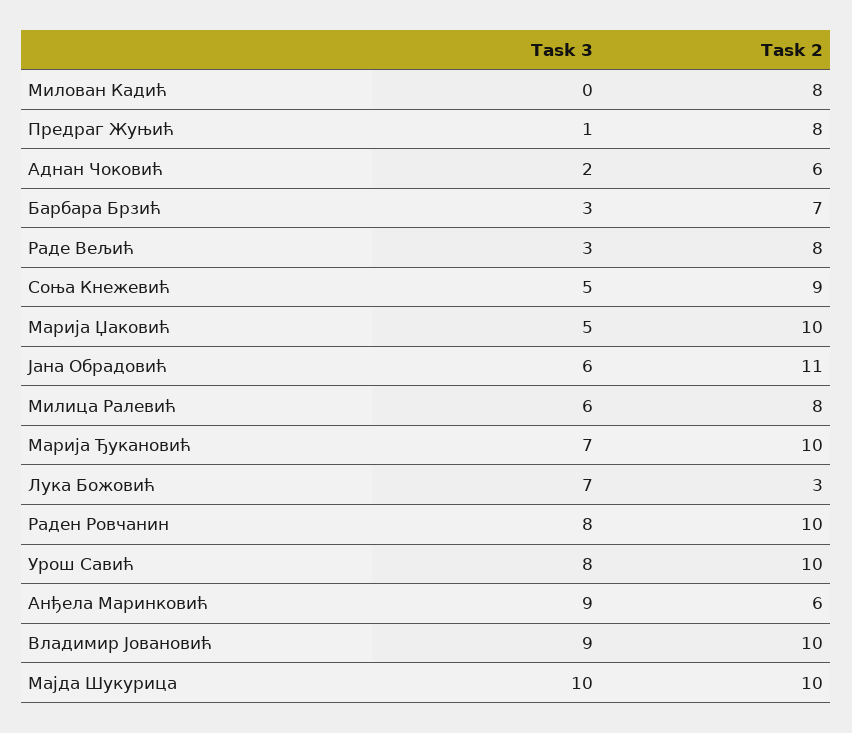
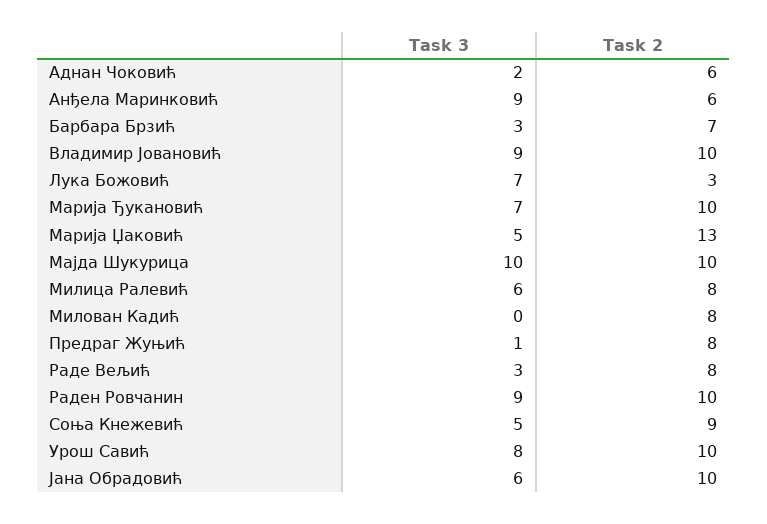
  {
    "Task 3": {
      "Милован Кадић": 0,
      "Предраг Жуњић": 1,
      "Аднан Чоковић": 2,
      "Барбара Брзић": 3,
      "Раде Вељић": 3,
      "Соња Кнежевић": 5,
      "Марија Џаковић": 5,
      "Јана Обрадовић": 6,
      "Милица Ралевић": 6,
      "Марија Ђукановић": 7,
      "Лука Божовић": 7,
-     "Раден Ровчанин": 8,
+     "Раден Ровчанин": 9,
      "Урош Савић": 8,
      "Анђела Маринковић": 9,
      "Владимир Јовановић": 9,
      "Мајда Шукурица": 10
    },
    "Task 2": {
      "Милован Кадић": 8,
      "Предраг Жуњић": 8,
      "Аднан Чоковић": 6,
      "Барбара Брзић": 7,
      "Раде Вељић": 8,
      "Соња Кнежевић": 9,
-     "Марија Џаковић": 10,
+     "Марија Џаковић": 13,
-     "Јана Обрадовић": 11,
+     "Јана Обрадовић": 10,
      "Милица Ралевић": 8,
      "Марија Ђукановић": 10,
      "Лука Божовић": 3,
      "Раден Ровчанин": 10,
      "Урош Савић": 10,
      "Анђела Маринковић": 6,
      "Владимир Јовановић": 10,
      "Мајда Шукурица": 10
    }
  }

